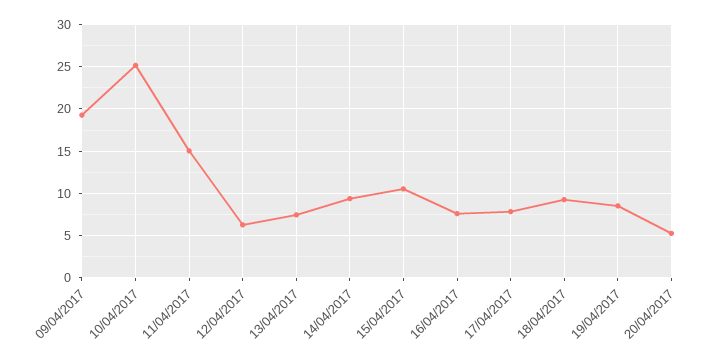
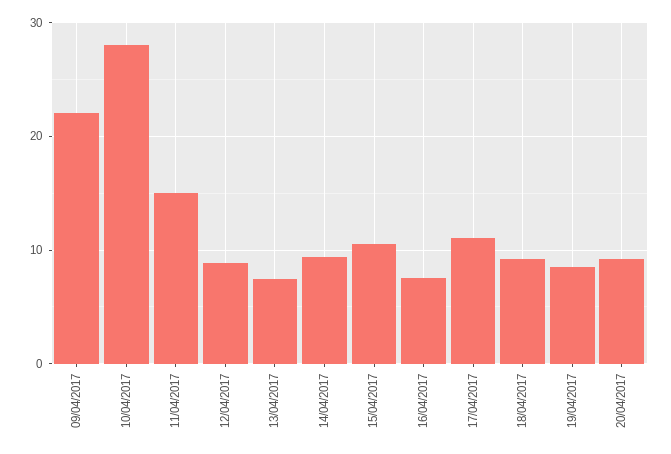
  {
-   "09/04/2017": 19,
+   "09/04/2017": 22,
-   "10/04/2017": 25,
+   "10/04/2017": 28,
    "11/04/2017": 15,
-   "12/04/2017": 6,
+   "12/04/2017": 9,
    "13/04/2017": 7,
    "14/04/2017": 9,
    "15/04/2017": 11,
    "16/04/2017": 8,
-   "17/04/2017": 8,
+   "17/04/2017": 11,
    "18/04/2017": 9,
    "19/04/2017": 9,
-   "20/04/2017": 5
+   "20/04/2017": 9
  }

